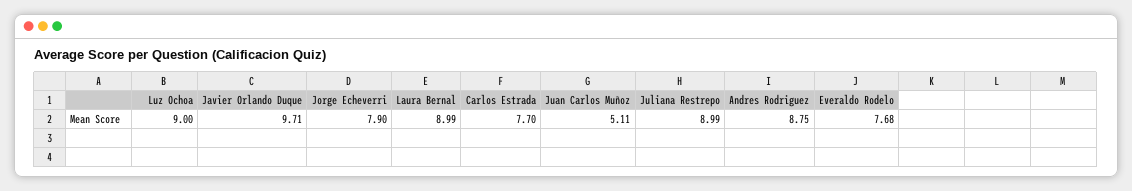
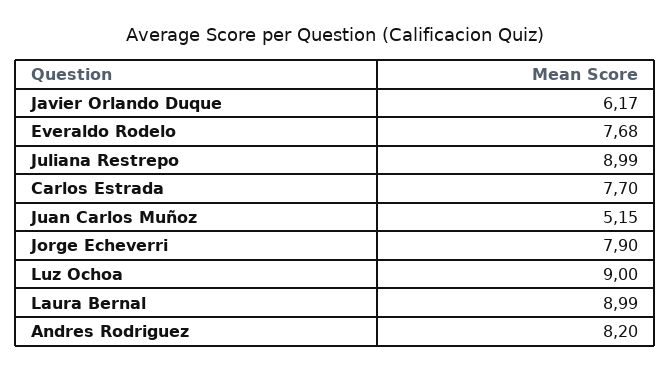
  {
    "Luz Ochoa": 9,
-   "Javier Orlando Duque": 9.71,
+   "Javier Orlando Duque": 6.17,
    "Jorge Echeverri": 7.9,
    "Laura Bernal": 8.99,
    "Carlos Estrada": 7.7,
-   "Juan Carlos Muñoz": 5.11,
+   "Juan Carlos Muñoz": 5.15,
    "Juliana Restrepo": 8.99,
-   "Andres Rodriguez": 8.75,
+   "Andres Rodriguez": 8.2,
    "Everaldo Rodelo": 7.68
  }

